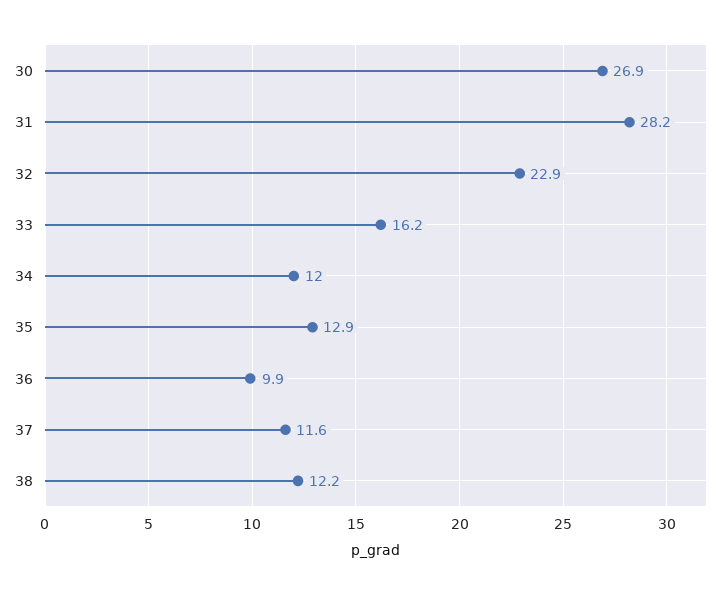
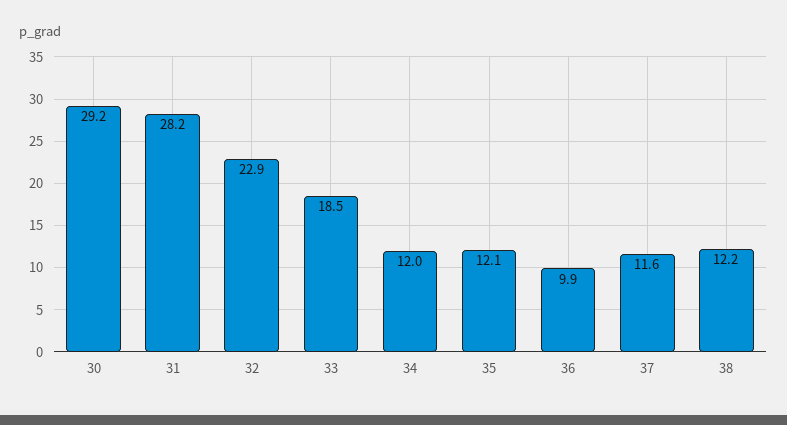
  {
-   "30": 26.9,
+   "30": 29.2,
    "31": 28.2,
    "32": 22.9,
-   "33": 16.2,
+   "33": 18.5,
    "34": 12,
-   "35": 12.9,
+   "35": 12.1,
    "36": 9.9,
    "37": 11.6,
    "38": 12.2
  }

